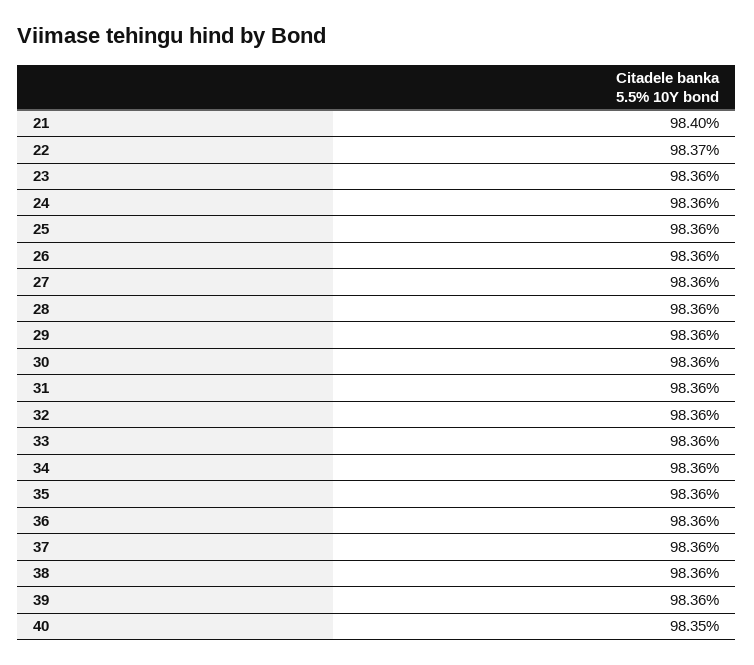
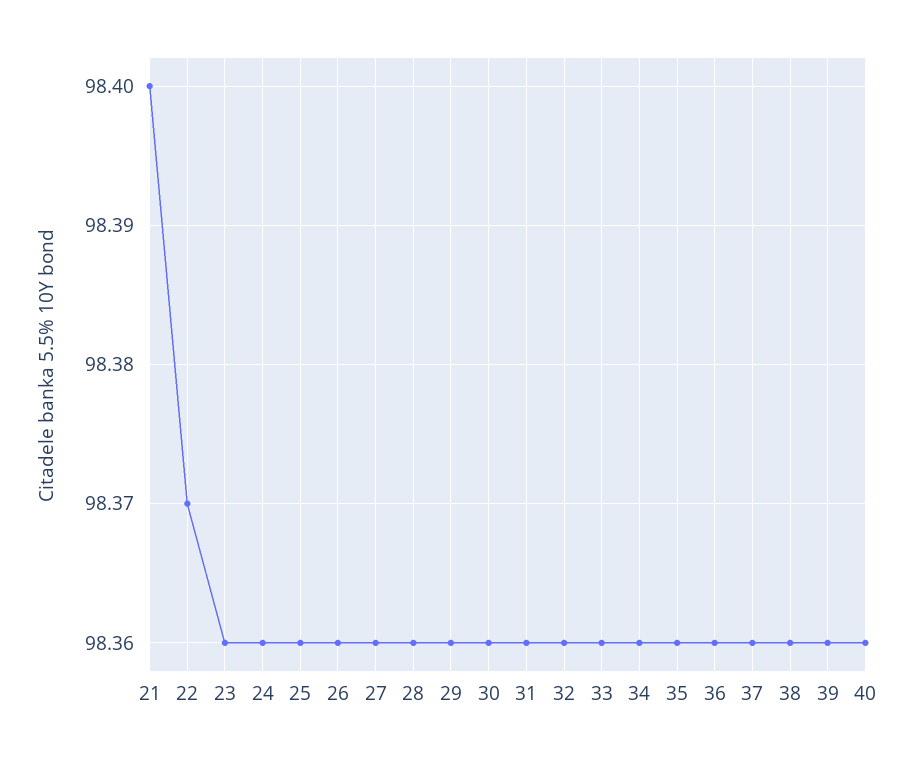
  {
    "21": 98.4,
    "22": 98.37,
    "23": 98.36,
    "24": 98.36,
    "25": 98.36,
    "26": 98.36,
    "27": 98.36,
    "28": 98.36,
    "29": 98.36,
    "30": 98.36,
    "31": 98.36,
    "32": 98.36,
    "33": 98.36,
    "34": 98.36,
    "35": 98.36,
    "36": 98.36,
    "37": 98.36,
    "38": 98.36,
    "39": 98.36,
-   "40": 98.35
+   "40": 98.36
  }

